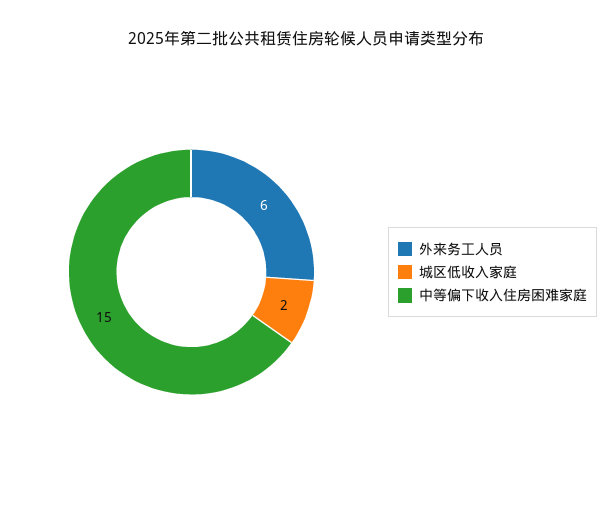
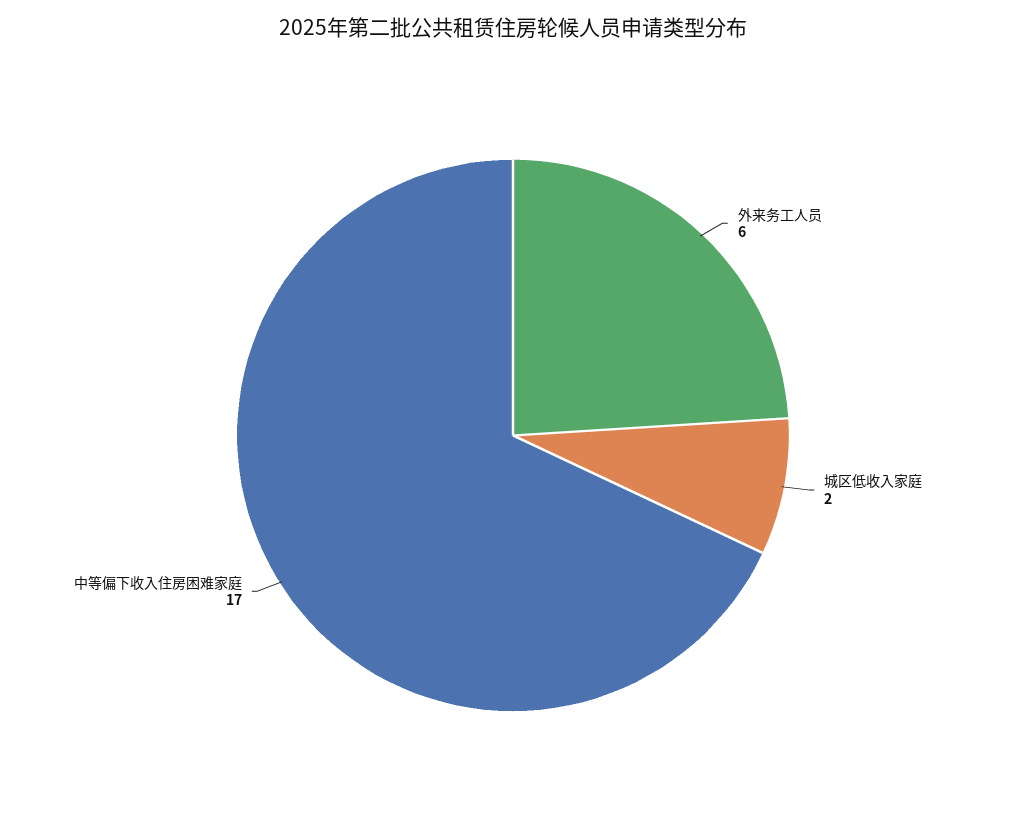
  {
    "外来务工人员": 6,
    "城区低收入家庭": 2,
-   "中等偏下收入住房困难家庭": 15
+   "中等偏下收入住房困难家庭": 17
  }

